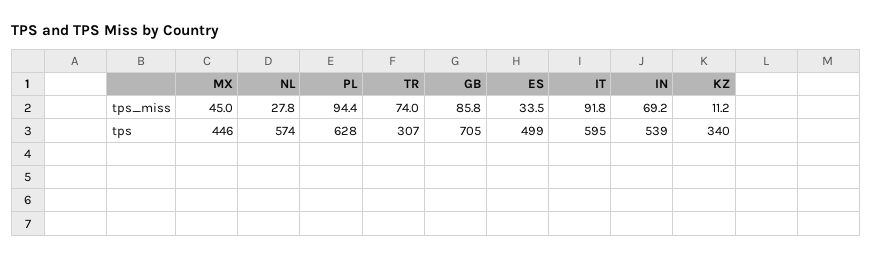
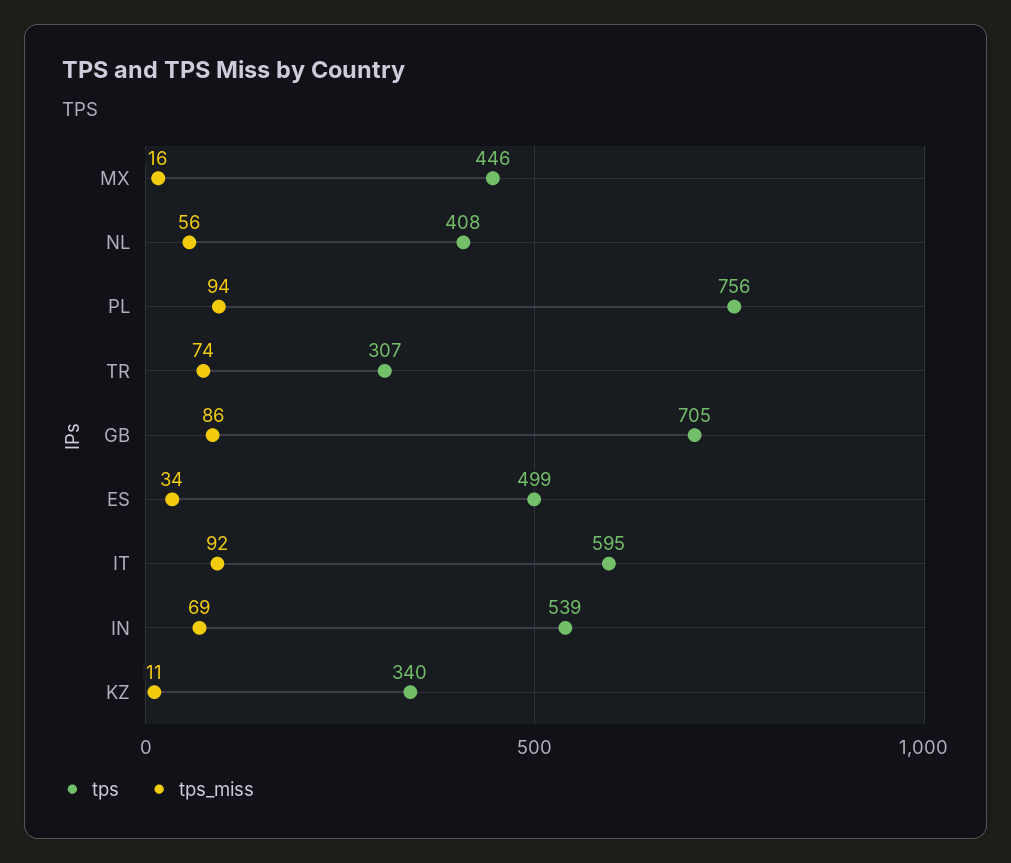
  {
    "tps_miss": {
-     "MX": 45,
+     "MX": 16,
-     "NL": 27.8,
+     "NL": 56,
      "PL": 94.4,
      "TR": 74,
      "GB": 85.8,
      "ES": 33.5,
      "IT": 91.8,
      "IN": 69.2,
      "KZ": 11.2
    },
    "tps": {
      "MX": 446,
-     "NL": 574,
+     "NL": 408,
-     "PL": 628,
+     "PL": 756,
      "TR": 307,
      "GB": 705,
      "ES": 499,
      "IT": 595,
      "IN": 539,
      "KZ": 340
    }
  }

